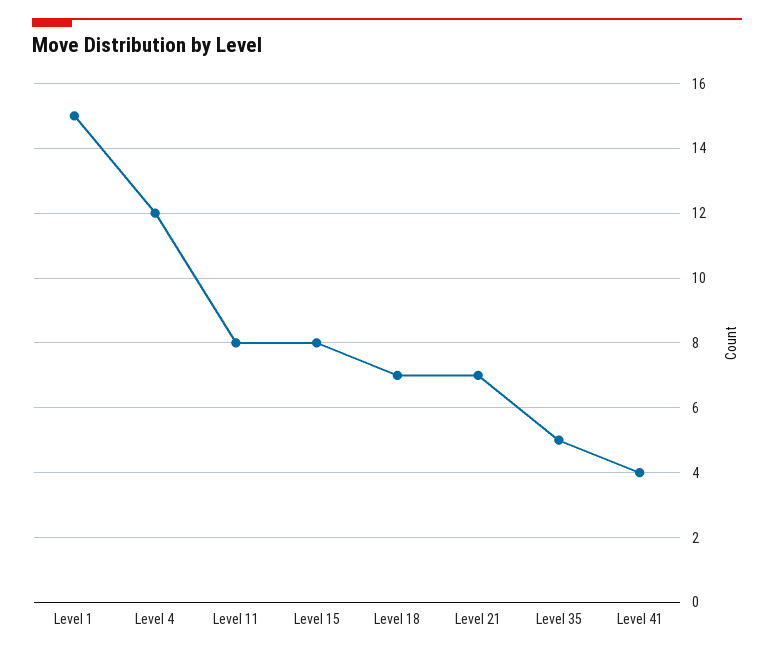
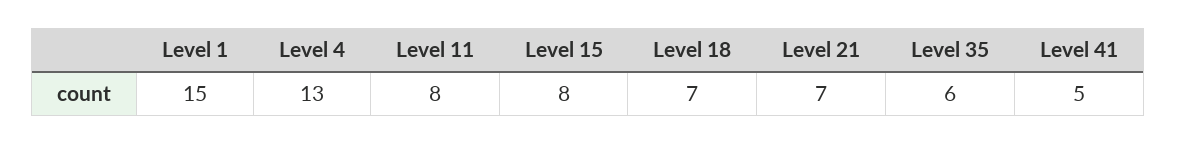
  {
    "Level 1": 15,
-   "Level 4": 12,
+   "Level 4": 13,
    "Level 11": 8,
    "Level 15": 8,
    "Level 18": 7,
    "Level 21": 7,
-   "Level 35": 5,
+   "Level 35": 6,
-   "Level 41": 4
+   "Level 41": 5
  }

